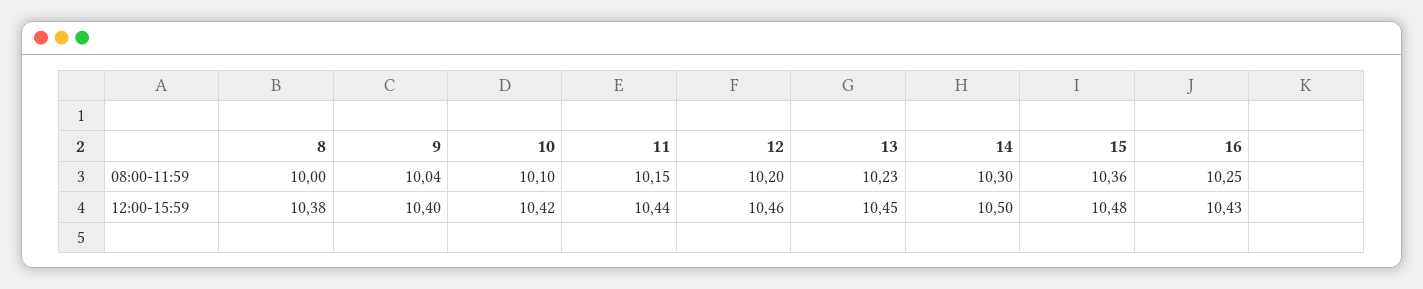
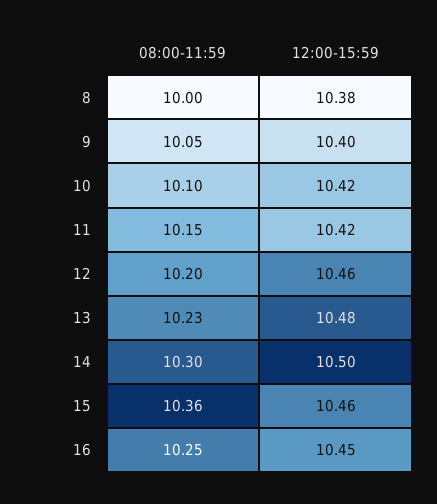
  {
    "8": {
      "08:00-11:59": 10,
      "12:00-15:59": 10.38
    },
    "9": {
-     "08:00-11:59": 10.04,
+     "08:00-11:59": 10.05,
      "12:00-15:59": 10.4
    },
    "10": {
      "08:00-11:59": 10.1,
      "12:00-15:59": 10.42
    },
    "11": {
      "08:00-11:59": 10.15,
-     "12:00-15:59": 10.44
+     "12:00-15:59": 10.42
    },
    "12": {
      "08:00-11:59": 10.2,
      "12:00-15:59": 10.46
    },
    "13": {
      "08:00-11:59": 10.23,
-     "12:00-15:59": 10.45
+     "12:00-15:59": 10.48
    },
    "14": {
      "08:00-11:59": 10.3,
      "12:00-15:59": 10.5
    },
    "15": {
      "08:00-11:59": 10.36,
-     "12:00-15:59": 10.48
+     "12:00-15:59": 10.46
    },
    "16": {
      "08:00-11:59": 10.25,
-     "12:00-15:59": 10.43
+     "12:00-15:59": 10.45
    }
  }

